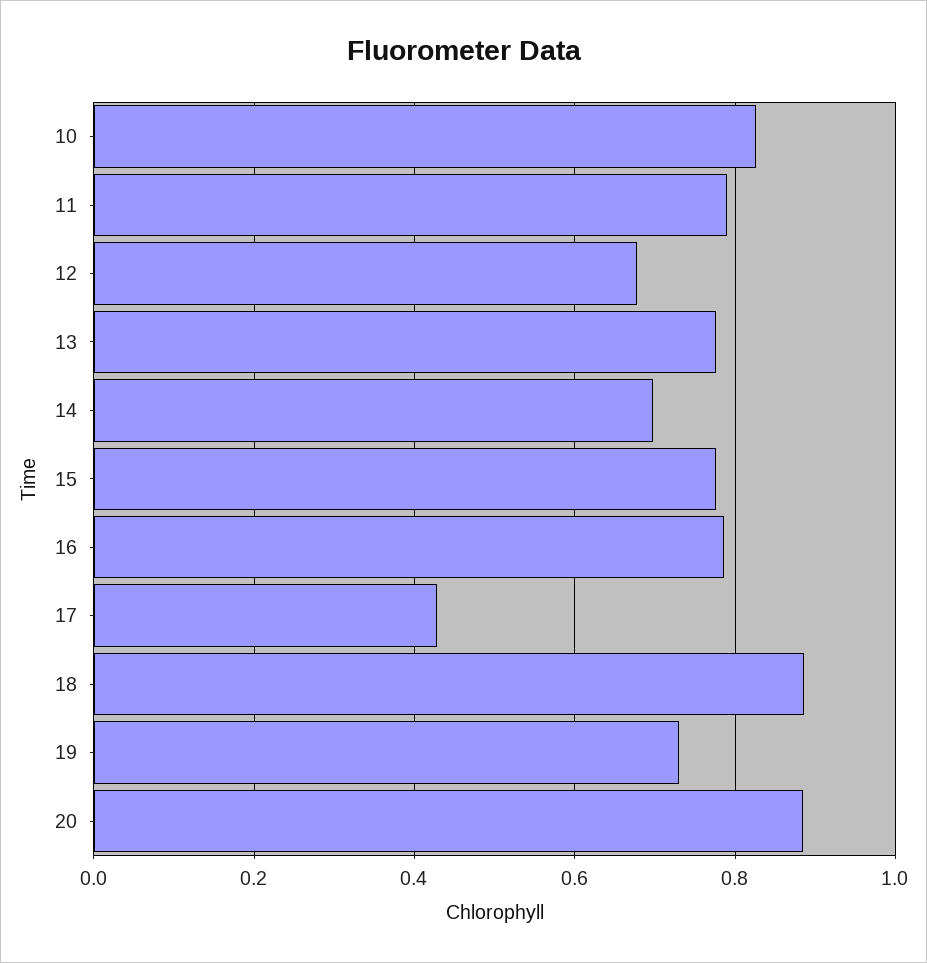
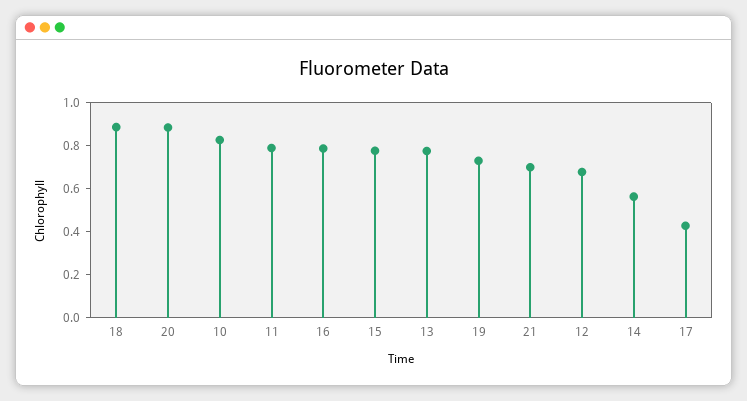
  {
    "10": 0.82,
    "11": 0.78,
    "12": 0.68,
    "13": 0.78,
-   "14": 0.7,
+   "14": 0.55,
    "15": 0.78,
    "16": 0.78,
    "17": 0.42,
    "18": 0.88,
    "19": 0.72,
-   "20": 0.88
+   "20": 0.88,
+   "21": 0.7
  }

